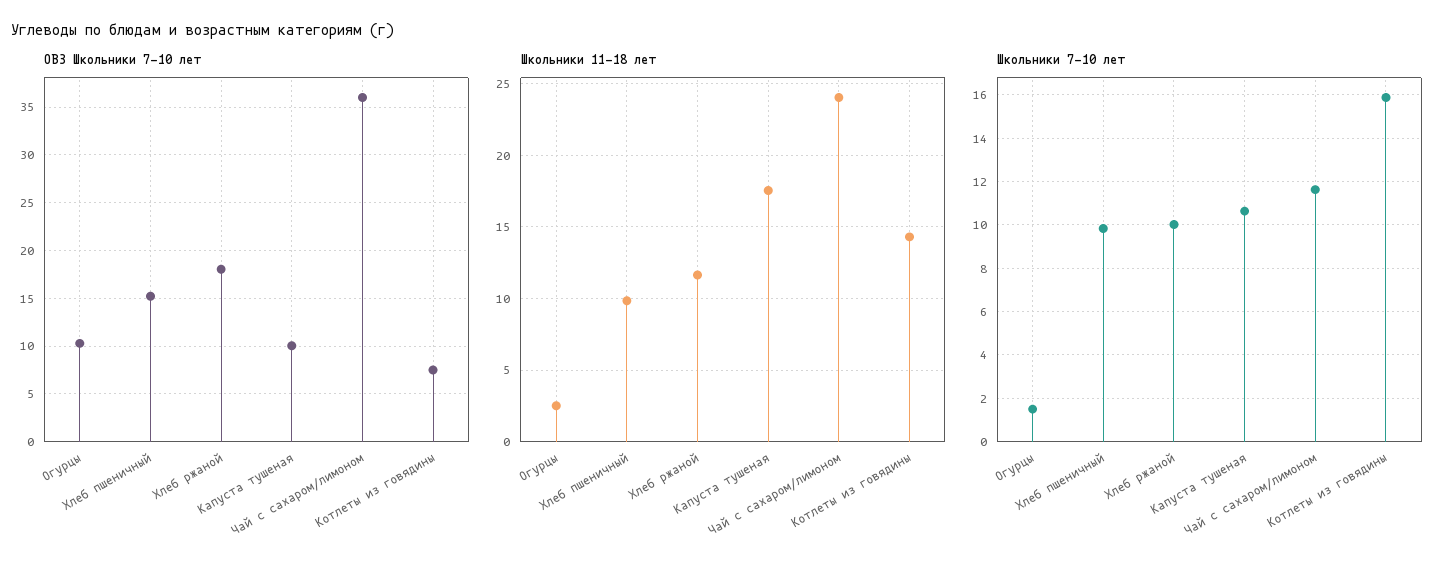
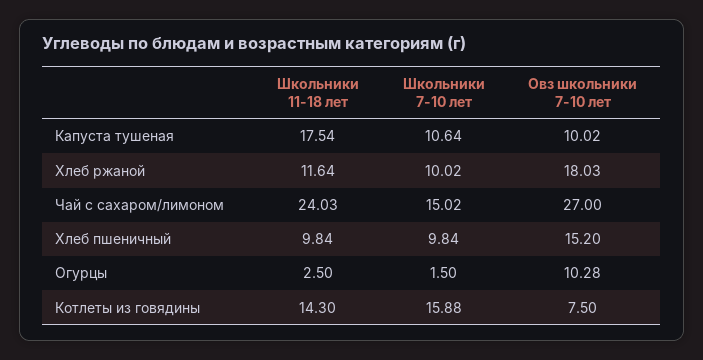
  {
    "ОВЗ Школьники 7-10 лет": {
      "Огурцы": 10.28,
      "Хлеб пшеничный": 15.2,
      "Хлеб ржаной": 18.03,
      "Капуста тушеная": 10.02,
-     "Чай с сахаром/лимоном": 36,
+     "Чай с сахаром/лимоном": 27,
      "Котлеты из говядины": 7.5
    },
    "Школьники 11-18 лет": {
      "Огурцы": 2.5,
      "Хлеб пшеничный": 9.84,
      "Хлеб ржаной": 11.64,
      "Капуста тушеная": 17.54,
      "Чай с сахаром/лимоном": 24.03,
      "Котлеты из говядины": 14.3
    },
    "Школьники 7-10 лет": {
      "Огурцы": 1.5,
      "Хлеб пшеничный": 9.84,
      "Хлеб ржаной": 10.02,
      "Капуста тушеная": 10.64,
-     "Чай с сахаром/лимоном": 11.5,
+     "Чай с сахаром/лимоном": 15.02,
      "Котлеты из говядины": 15.88
    }
  }

